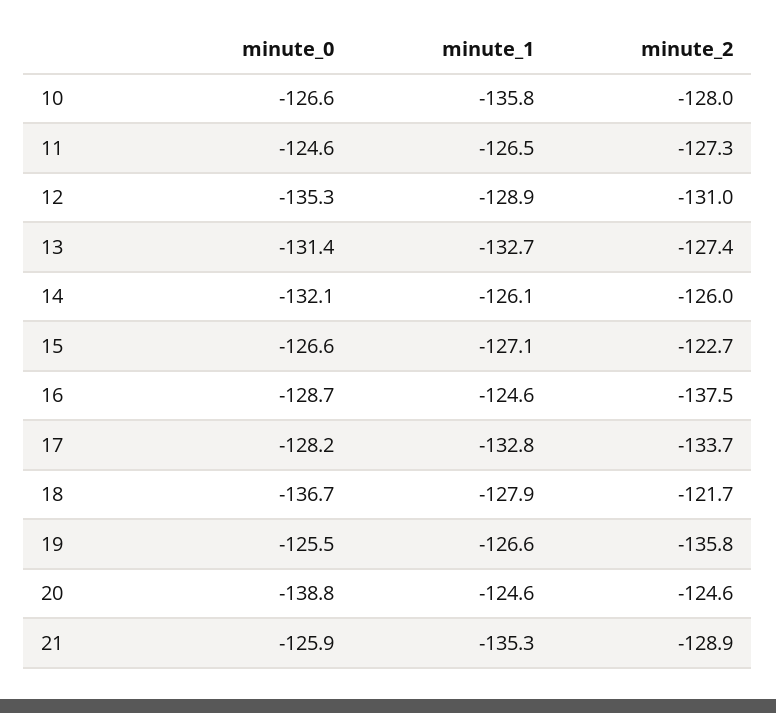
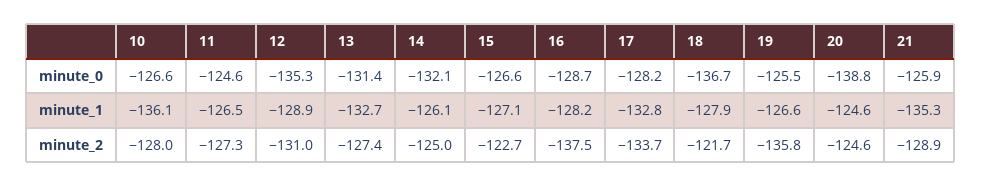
  {
    "minute_0": {
      "10": -126.6,
      "11": -124.6,
      "12": -135.3,
      "13": -131.4,
      "14": -132.1,
      "15": -126.6,
      "16": -128.7,
      "17": -128.2,
      "18": -136.7,
      "19": -125.5,
      "20": -138.8,
      "21": -125.9
    },
    "minute_1": {
-     "10": -135.8,
+     "10": -136.1,
      "11": -126.5,
      "12": -128.9,
      "13": -132.7,
      "14": -126.1,
      "15": -127.1,
-     "16": -124.6,
+     "16": -128.2,
      "17": -132.8,
      "18": -127.9,
      "19": -126.6,
      "20": -124.6,
      "21": -135.3
    },
    "minute_2": {
      "10": -128,
      "11": -127.3,
      "12": -131,
      "13": -127.4,
-     "14": -126,
+     "14": -125,
      "15": -122.7,
      "16": -137.5,
      "17": -133.7,
      "18": -121.7,
      "19": -135.8,
      "20": -124.6,
      "21": -128.9
    }
  }

